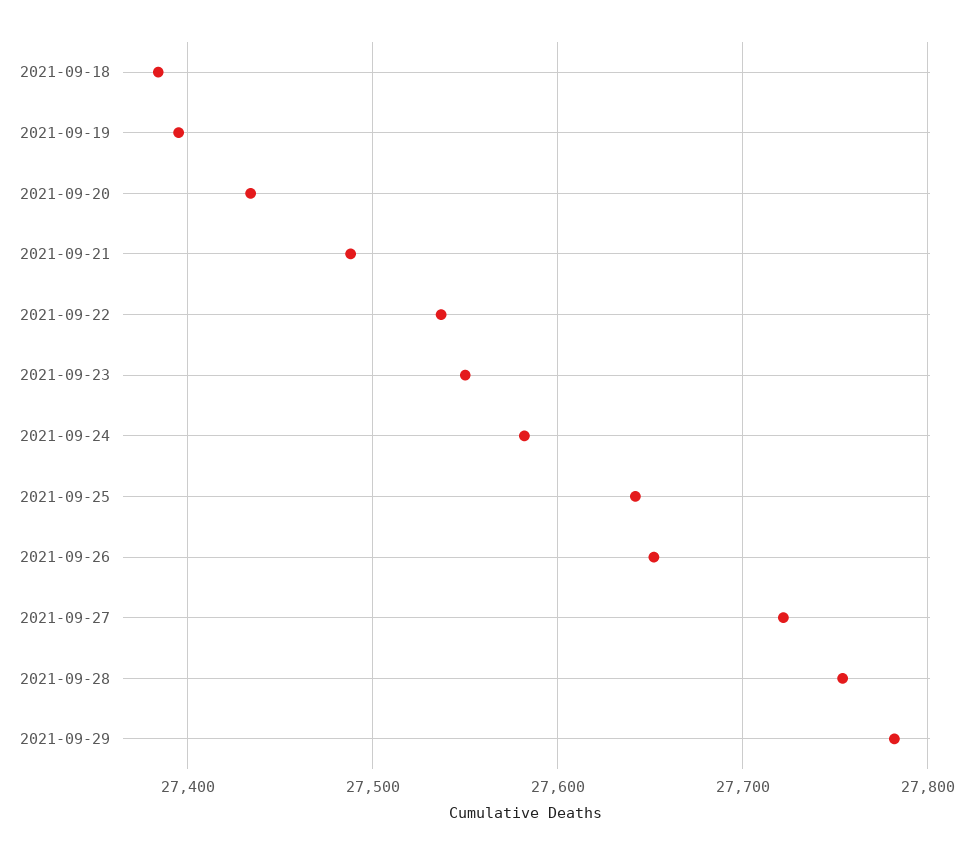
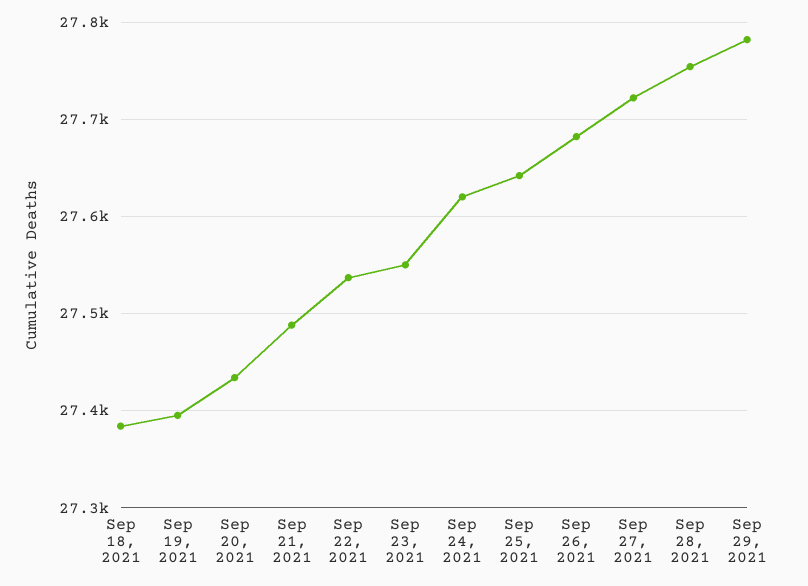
  {
    "2021-09-18": 27380,
    "2021-09-19": 27400,
    "2021-09-20": 27430,
    "2021-09-21": 27490,
    "2021-09-22": 27540,
    "2021-09-23": 27550,
-   "2021-09-24": 27580,
+   "2021-09-24": 27620,
    "2021-09-25": 27640,
-   "2021-09-26": 27650,
+   "2021-09-26": 27680,
    "2021-09-27": 27720,
    "2021-09-28": 27750,
    "2021-09-29": 27780
  }

